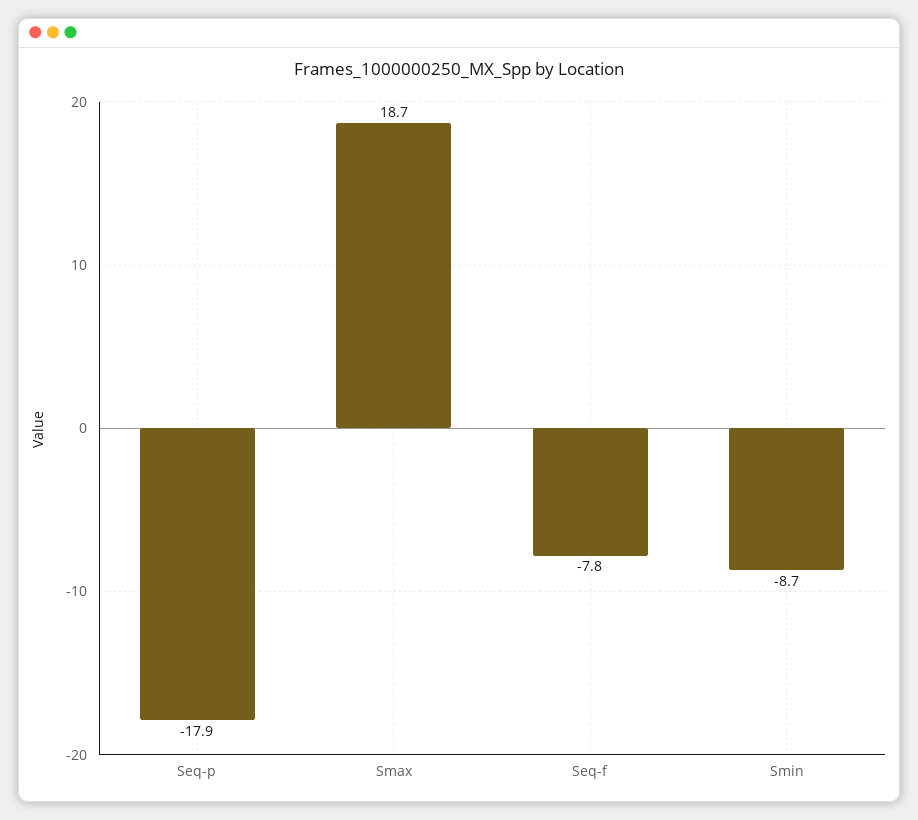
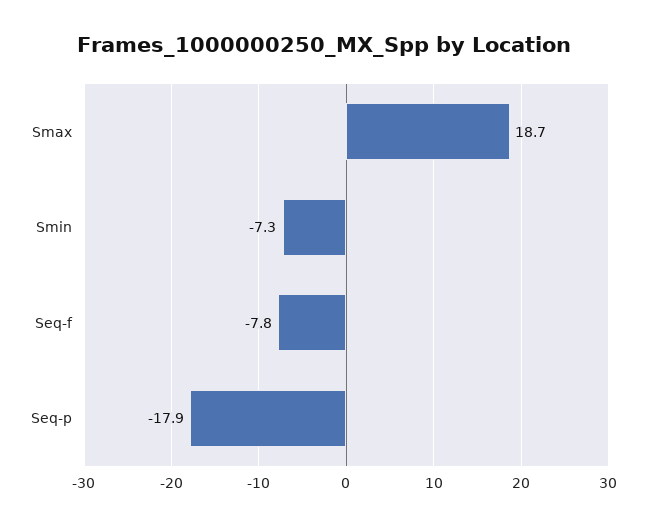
  {
    "Seq-p": -17.9,
    "Smax": 18.7,
    "Seq-f": -7.8,
-   "Smin": -8.7
+   "Smin": -7.3
  }

